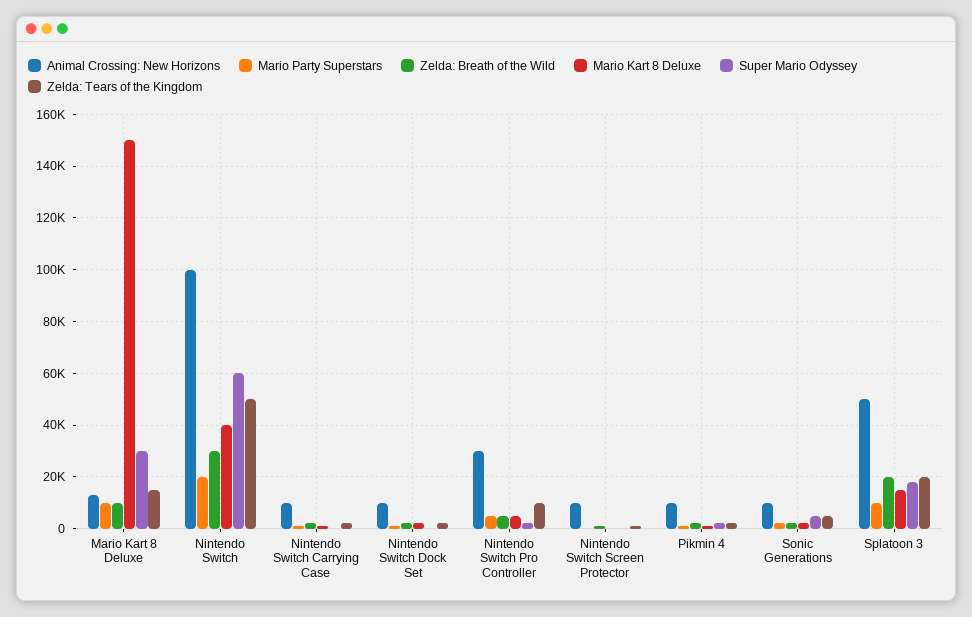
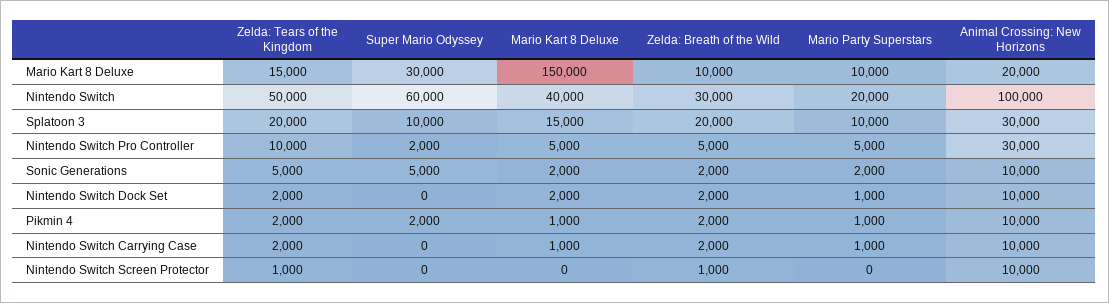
  {
    "Animal Crossing: New Horizons": {
-     "Mario Kart 8 Deluxe": 12500,
+     "Mario Kart 8 Deluxe": 20000,
      "Nintendo Switch": 100000,
      "Nintendo Switch Carrying Case": 10000,
      "Nintendo Switch Dock Set": 10000,
      "Nintendo Switch Pro Controller": 30000,
      "Nintendo Switch Screen Protector": 10000,
      "Pikmin 4": 10000,
      "Sonic Generations": 10000,
-     "Splatoon 3": 50000
+     "Splatoon 3": 30000
    },
    "Mario Party Superstars": {
      "Mario Kart 8 Deluxe": 10000,
      "Nintendo Switch": 20000,
      "Nintendo Switch Carrying Case": 1000,
      "Nintendo Switch Dock Set": 1000,
      "Nintendo Switch Pro Controller": 5000,
      "Nintendo Switch Screen Protector": 0,
      "Pikmin 4": 1000,
      "Sonic Generations": 2000,
      "Splatoon 3": 10000
    },
    "Zelda: Breath of the Wild": {
      "Mario Kart 8 Deluxe": 10000,
      "Nintendo Switch": 30000,
      "Nintendo Switch Carrying Case": 2000,
      "Nintendo Switch Dock Set": 2000,
      "Nintendo Switch Pro Controller": 5000,
      "Nintendo Switch Screen Protector": 1000,
      "Pikmin 4": 2000,
      "Sonic Generations": 2000,
      "Splatoon 3": 20000
    },
    "Mario Kart 8 Deluxe": {
      "Mario Kart 8 Deluxe": 150000,
      "Nintendo Switch": 40000,
      "Nintendo Switch Carrying Case": 1000,
      "Nintendo Switch Dock Set": 2000,
      "Nintendo Switch Pro Controller": 5000,
      "Nintendo Switch Screen Protector": 0,
      "Pikmin 4": 1000,
      "Sonic Generations": 2000,
      "Splatoon 3": 15000
    },
    "Super Mario Odyssey": {
      "Mario Kart 8 Deluxe": 30000,
      "Nintendo Switch": 60000,
      "Nintendo Switch Carrying Case": 0,
      "Nintendo Switch Dock Set": 0,
      "Nintendo Switch Pro Controller": 2000,
      "Nintendo Switch Screen Protector": 0,
      "Pikmin 4": 2000,
      "Sonic Generations": 5000,
-     "Splatoon 3": 17500
+     "Splatoon 3": 10000
    },
    "Zelda: Tears of the Kingdom": {
      "Mario Kart 8 Deluxe": 15000,
      "Nintendo Switch": 50000,
      "Nintendo Switch Carrying Case": 2000,
      "Nintendo Switch Dock Set": 2000,
      "Nintendo Switch Pro Controller": 10000,
      "Nintendo Switch Screen Protector": 1000,
      "Pikmin 4": 2000,
      "Sonic Generations": 5000,
      "Splatoon 3": 20000
    }
  }

